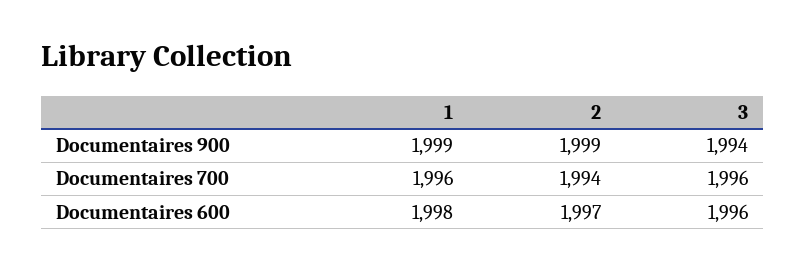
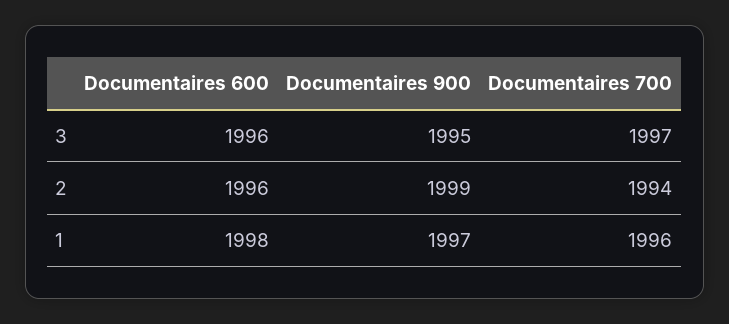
  {
    "1": {
-     "Documentaires 900": 1999,
+     "Documentaires 900": 1997,
      "Documentaires 700": 1996,
      "Documentaires 600": 1998
    },
    "2": {
      "Documentaires 900": 1999,
      "Documentaires 700": 1994,
-     "Documentaires 600": 1997
+     "Documentaires 600": 1996
    },
    "3": {
-     "Documentaires 900": 1994,
+     "Documentaires 900": 1995,
-     "Documentaires 700": 1996,
+     "Documentaires 700": 1997,
      "Documentaires 600": 1996
    }
  }

